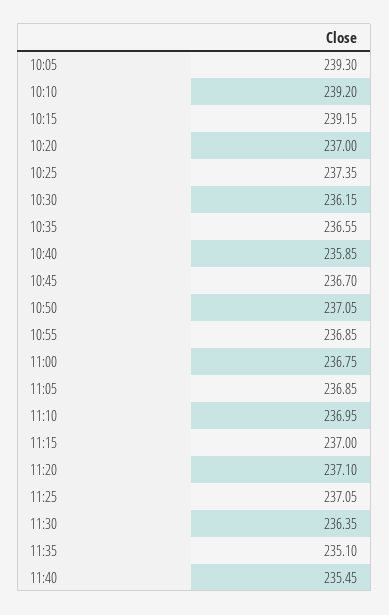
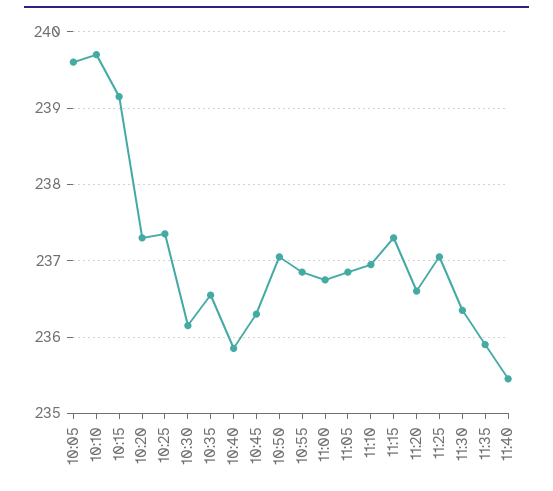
  {
-   "10:05": 239.3,
+   "10:05": 239.6,
-   "10:10": 239.2,
+   "10:10": 239.7,
    "10:15": 239.15,
-   "10:20": 237,
+   "10:20": 237.3,
    "10:25": 237.35,
    "10:30": 236.15,
    "10:35": 236.55,
    "10:40": 235.85,
-   "10:45": 236.7,
+   "10:45": 236.3,
    "10:50": 237.05,
    "10:55": 236.85,
    "11:00": 236.75,
    "11:05": 236.85,
    "11:10": 236.95,
-   "11:15": 237,
+   "11:15": 237.3,
-   "11:20": 237.1,
+   "11:20": 236.6,
    "11:25": 237.05,
    "11:30": 236.35,
-   "11:35": 235.1,
+   "11:35": 235.9,
    "11:40": 235.45
  }

